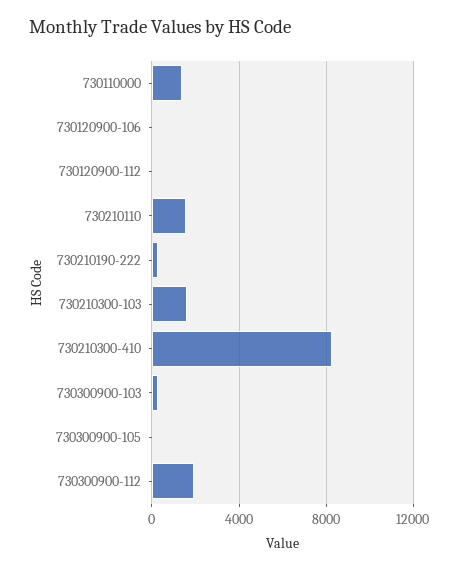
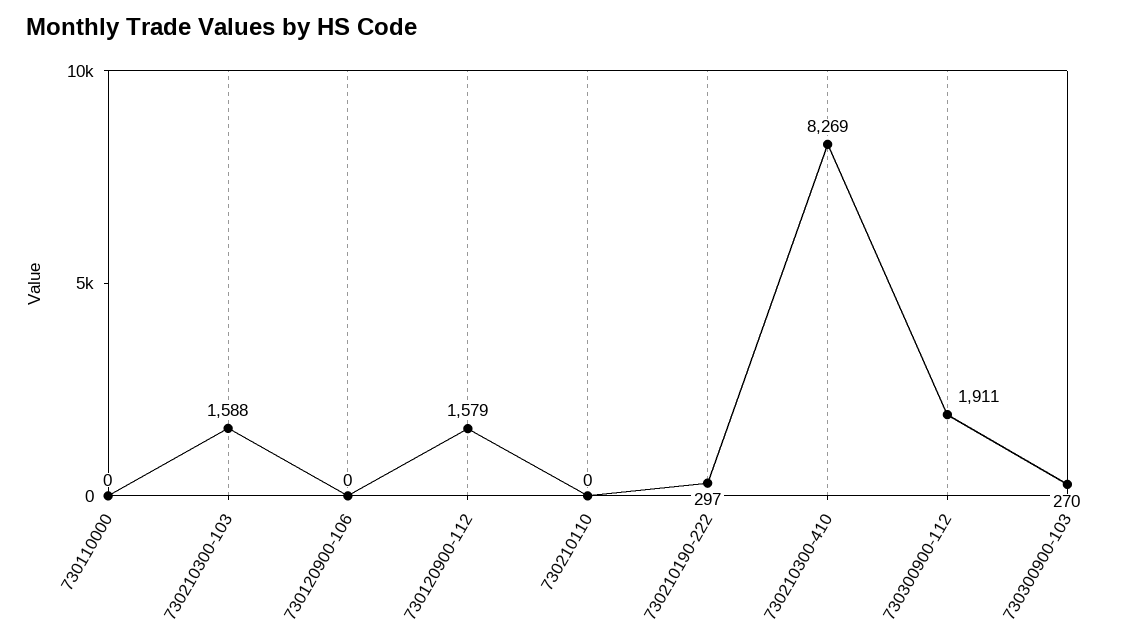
  {
-   "730110000": 1500,
+   "730110000": 0,
    "730120900-106": 0,
-   "730120900-112": 0,
+   "730120900-112": 1579,
-   "730210110": 1500,
+   "730210110": 0,
    "730210190-222": 297,
    "730210300-103": 1588,
    "730210300-410": 8269,
    "730300900-103": 270,
-   "730300900-105": 0,
    "730300900-112": 1911
  }

